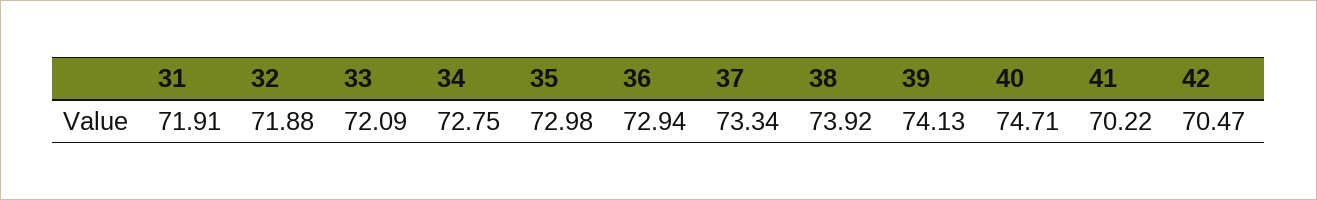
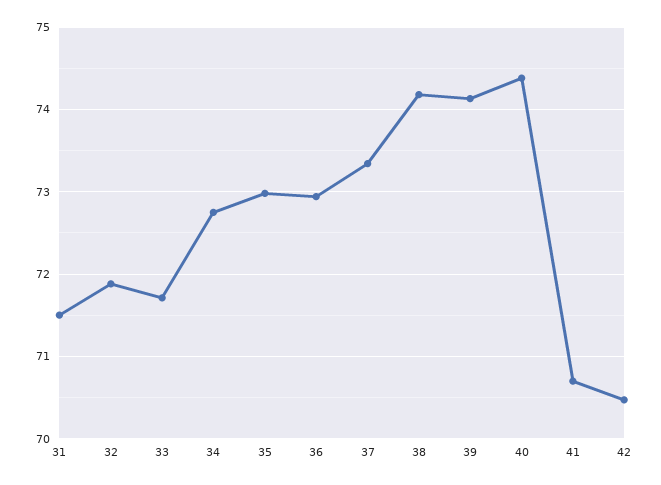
  {
-   "31": 71.91,
+   "31": 71.5,
    "32": 71.88,
-   "33": 72.09,
+   "33": 71.7,
    "34": 72.75,
    "35": 72.98,
    "36": 72.94,
    "37": 73.34,
-   "38": 73.92,
+   "38": 74.2,
    "39": 74.13,
-   "40": 74.71,
+   "40": 74.4,
-   "41": 70.22,
+   "41": 70.7,
    "42": 70.47
  }

